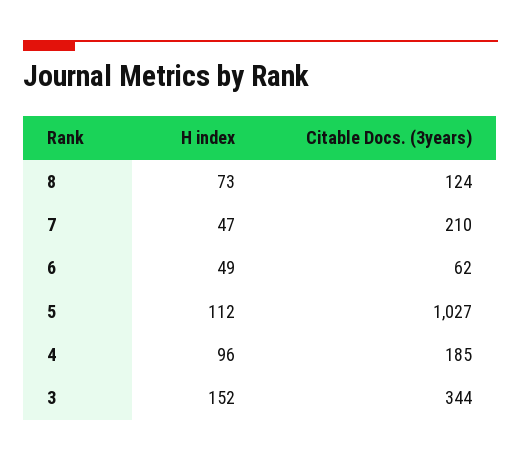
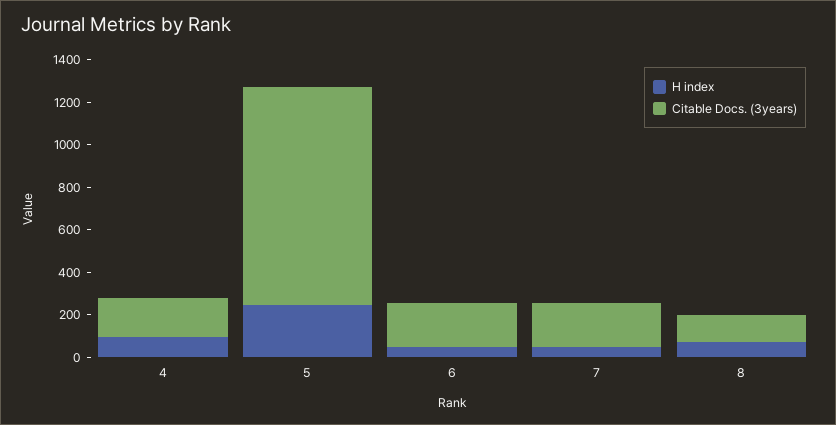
  {
    "H index": {
      "8": 73,
      "7": 47,
      "6": 49,
-     "5": 112,
+     "5": 250,
-     "4": 96,
+     "4": 96
-     "3": 152
    },
    "Citable Docs. (3years)": {
      "8": 124,
      "7": 210,
-     "6": 62,
+     "6": 200,
      "5": 1027,
-     "4": 185,
+     "4": 185
-     "3": 344
    }
  }

